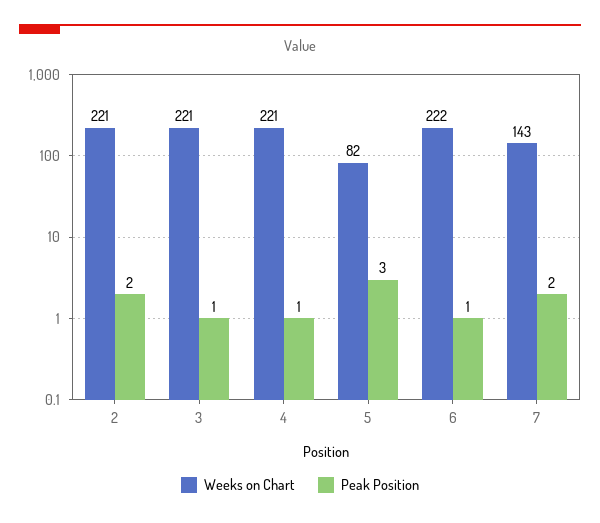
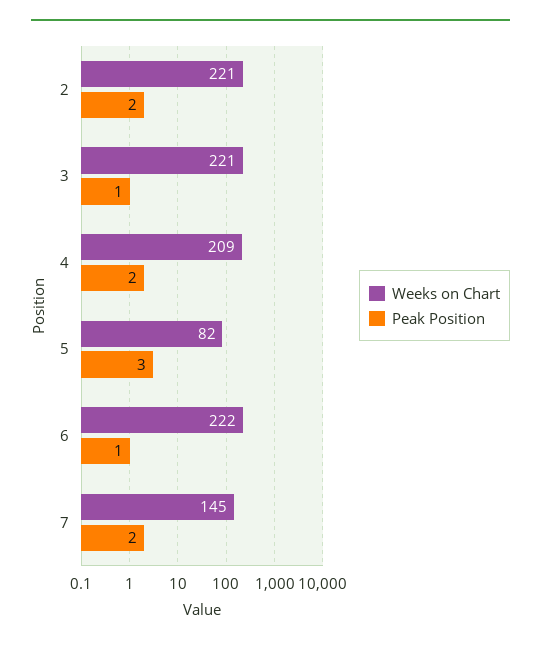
  {
    "Weeks on Chart": {
      "2": 221,
      "3": 221,
-     "4": 221,
+     "4": 209,
      "5": 82,
      "6": 222,
-     "7": 143
+     "7": 145
    },
    "Peak Position": {
      "2": 2,
      "3": 1,
-     "4": 1,
+     "4": 2,
      "5": 3,
      "6": 1,
      "7": 2
    }
  }

